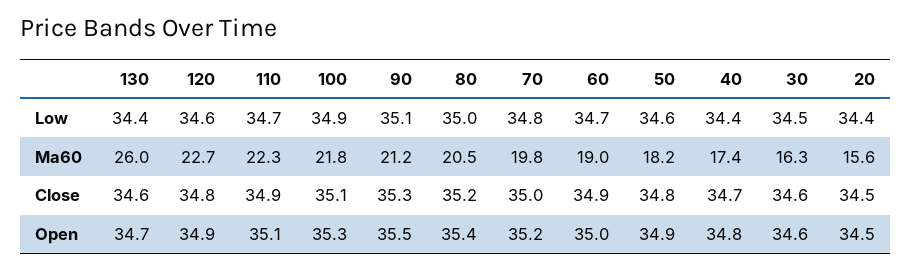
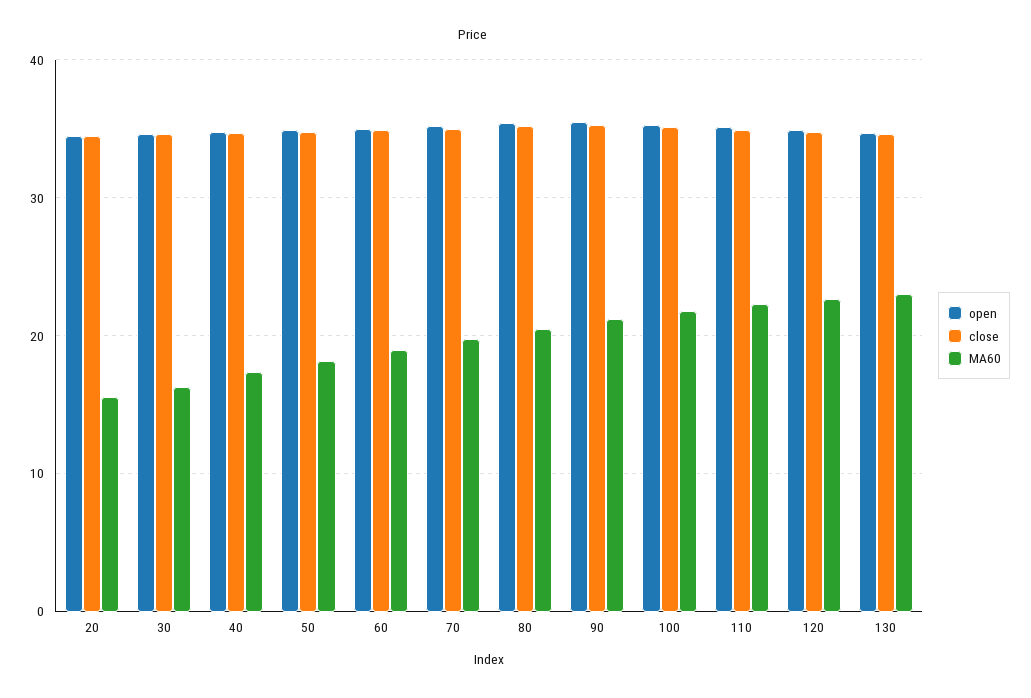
  {
-   "Low": {
-     "130": 34.4,
-     "120": 34.6,
-     "110": 34.7,
-     "100": 34.9,
-     "90": 35.1,
-     "80": 35,
-     "70": 34.8,
-     "60": 34.7,
-     "50": 34.6,
-     "40": 34.4,
-     "30": 34.5,
-     "20": 34.4
-   },
    "Ma60": {
-     "130": 26,
+     "130": 23,
      "120": 22.7,
      "110": 22.3,
      "100": 21.8,
      "90": 21.2,
      "80": 20.5,
      "70": 19.8,
      "60": 19,
      "50": 18.2,
      "40": 17.4,
      "30": 16.3,
      "20": 15.6
    },
    "Close": {
      "130": 34.6,
      "120": 34.8,
      "110": 34.9,
      "100": 35.1,
      "90": 35.3,
      "80": 35.2,
      "70": 35,
      "60": 34.9,
      "50": 34.8,
      "40": 34.7,
      "30": 34.6,
      "20": 34.5
    },
    "Open": {
      "130": 34.7,
      "120": 34.9,
      "110": 35.1,
      "100": 35.3,
      "90": 35.5,
      "80": 35.4,
      "70": 35.2,
      "60": 35,
      "50": 34.9,
      "40": 34.8,
      "30": 34.6,
      "20": 34.5
    }
  }

